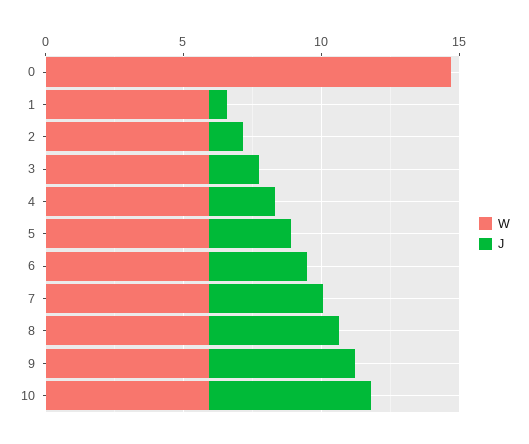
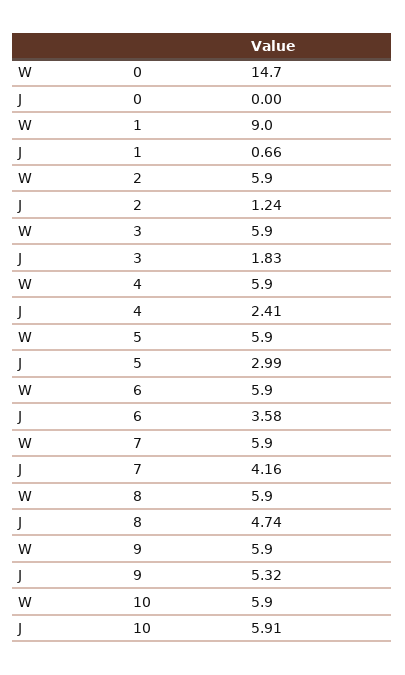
  {
    "W": {
      "0": 14.7,
-     "1": 6,
+     "1": 9,
      "2": 5.9,
      "3": 5.9,
      "4": 5.9,
      "5": 5.9,
      "6": 5.9,
      "7": 5.9,
      "8": 5.9,
      "9": 5.9,
      "10": 5.9
    },
    "J": {
      "0": 0,
      "1": 0.66,
      "2": 1.24,
      "3": 1.83,
      "4": 2.41,
      "5": 2.99,
      "6": 3.58,
      "7": 4.16,
      "8": 4.74,
      "9": 5.32,
      "10": 5.91
    }
  }

